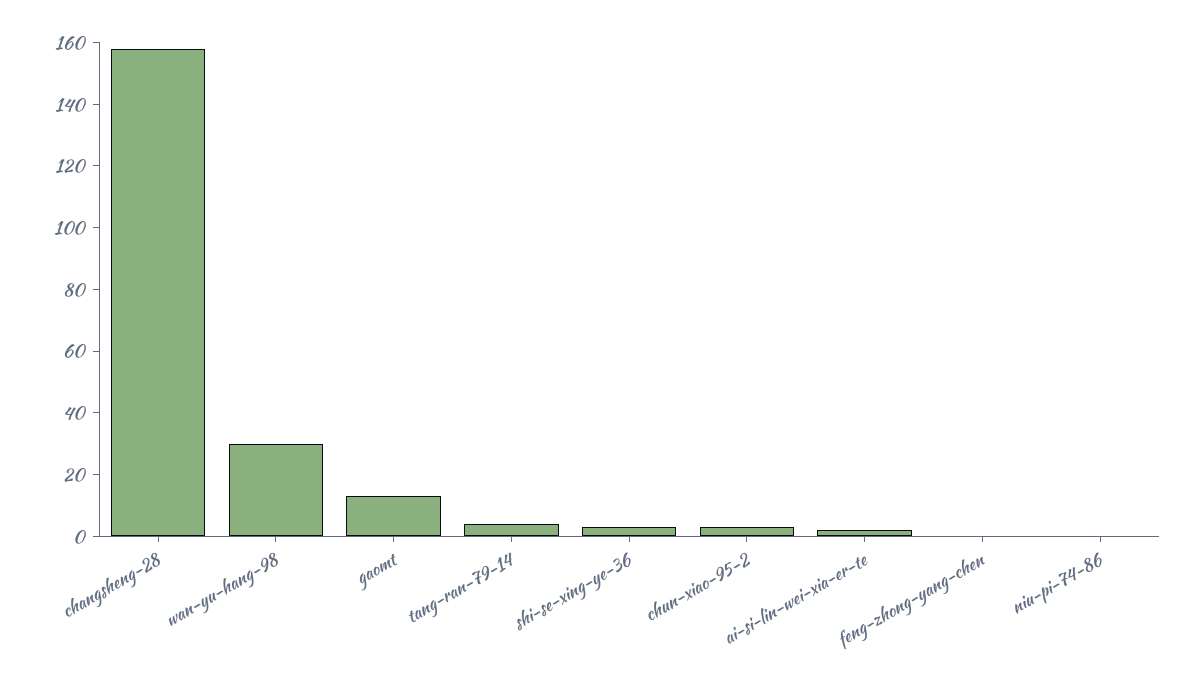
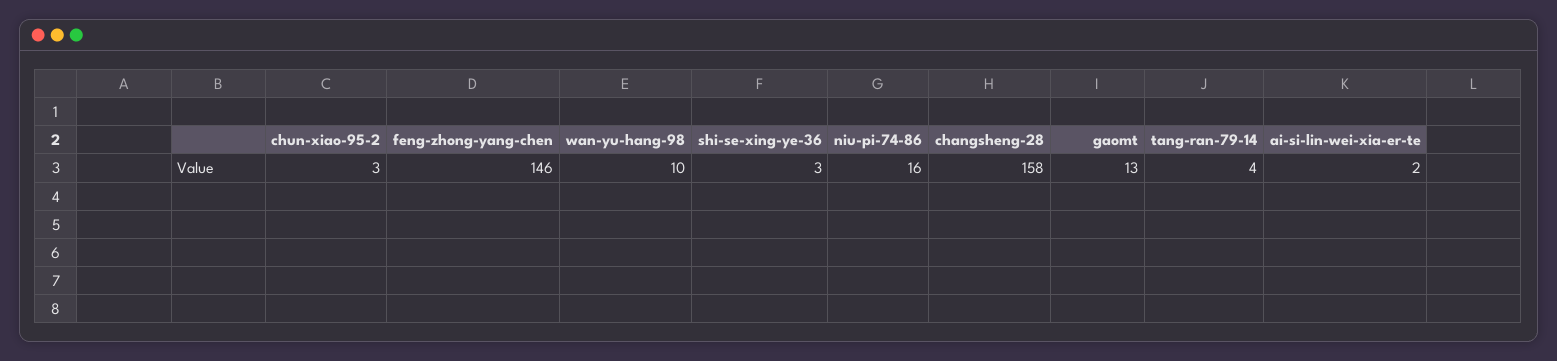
  {
    "changsheng-28": 158,
-   "wan-yu-hang-98": 30,
+   "wan-yu-hang-98": 10,
    "gaomt": 13,
    "tang-ran-79-14": 4,
    "shi-se-xing-ye-36": 3,
    "chun-xiao-95-2": 3,
    "ai-si-lin-wei-xia-er-te": 2,
-   "feng-zhong-yang-chen": 0,
+   "feng-zhong-yang-chen": 146,
-   "niu-pi-74-86": 0
+   "niu-pi-74-86": 16
  }

